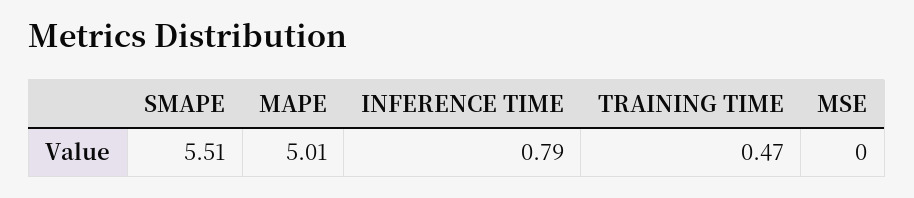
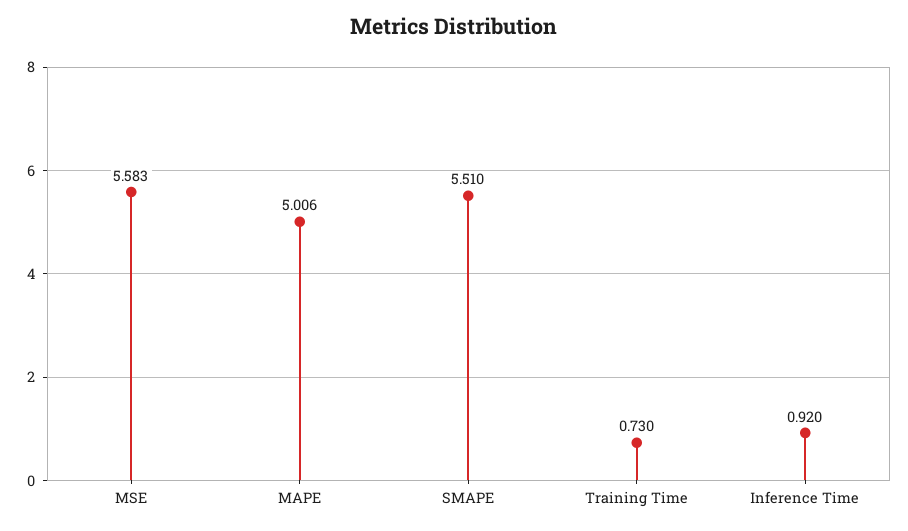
  {
    "SMAPE": 5.51,
    "MAPE": 5.006,
-   "INFERENCE TIME": 0.79,
+   "INFERENCE TIME": 0.92,
-   "TRAINING TIME": 0.47,
+   "TRAINING TIME": 0.73,
-   "MSE": 0
+   "MSE": 5.583
  }

